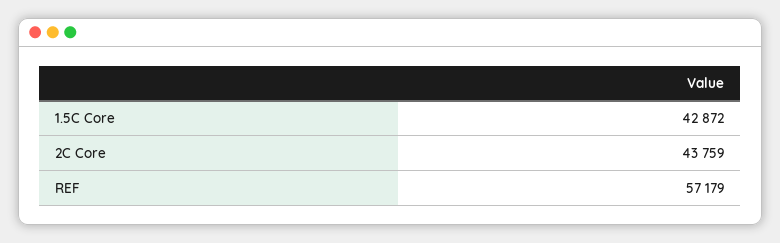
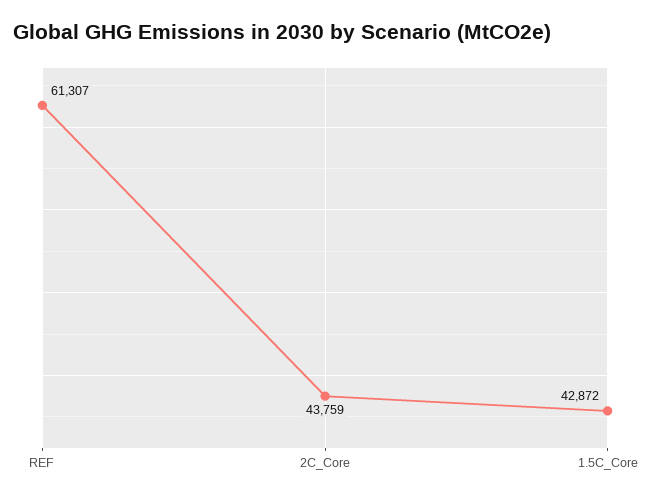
  {
    "1.5C Core": 42872,
    "2C Core": 43759,
-   "REF": 57179
+   "REF": 61307
  }

